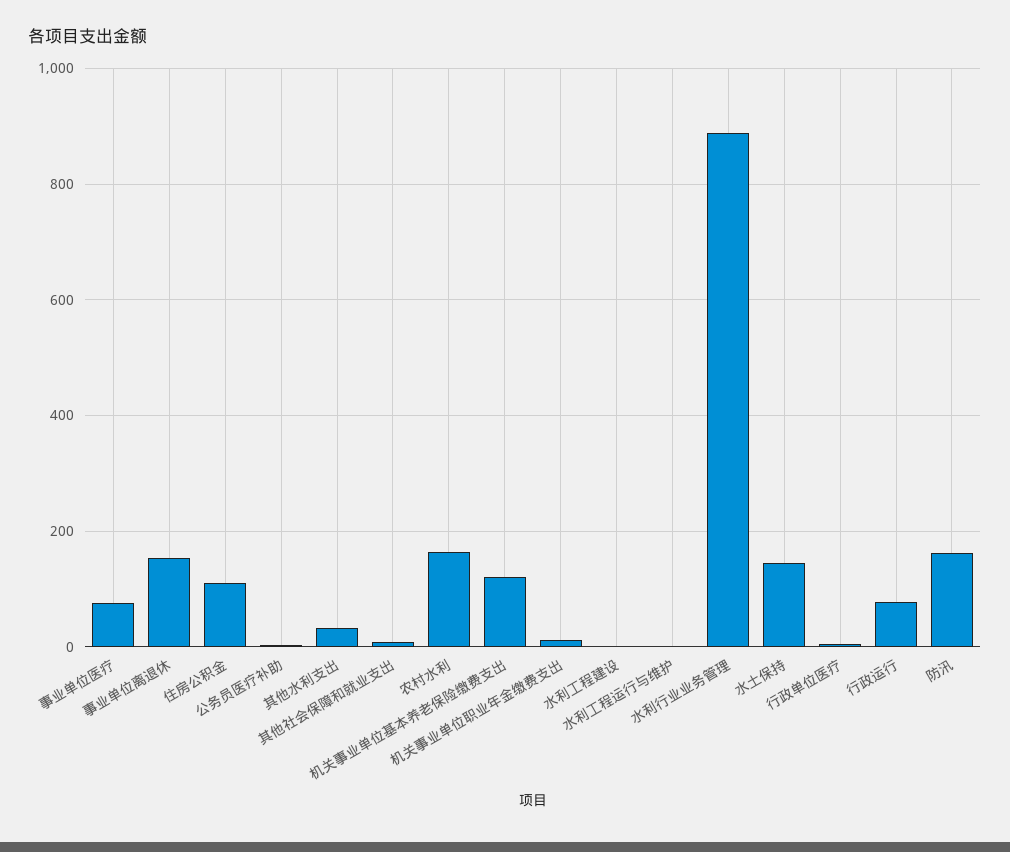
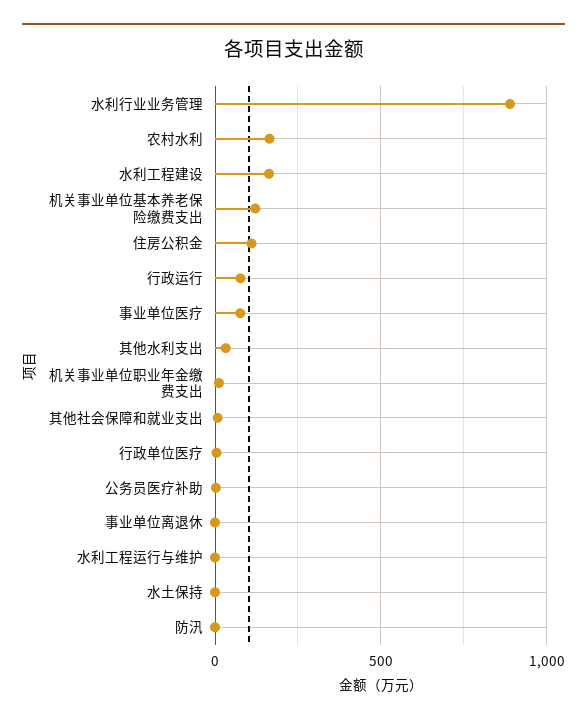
  {
    "事业单位医疗": 80,
-   "事业单位离退休": 160,
+   "事业单位离退休": 0,
    "住房公积金": 100,
    "公务员医疗补助": 0,
    "其他水利支出": 40,
    "其他社会保障和就业支出": 0,
    "农村水利": 160,
    "机关事业单位基本养老保险缴费支出": 120,
    "机关事业单位职业年金缴费支出": 20,
-   "水利工程建设": 0,
+   "水利工程建设": 150,
    "水利工程运行与维护": 0,
    "水利行业业务管理": 880,
-   "水土保持": 140,
+   "水土保持": 0,
    "行政单位医疗": 0,
    "行政运行": 80,
-   "防汛": 160
+   "防汛": 0
  }

